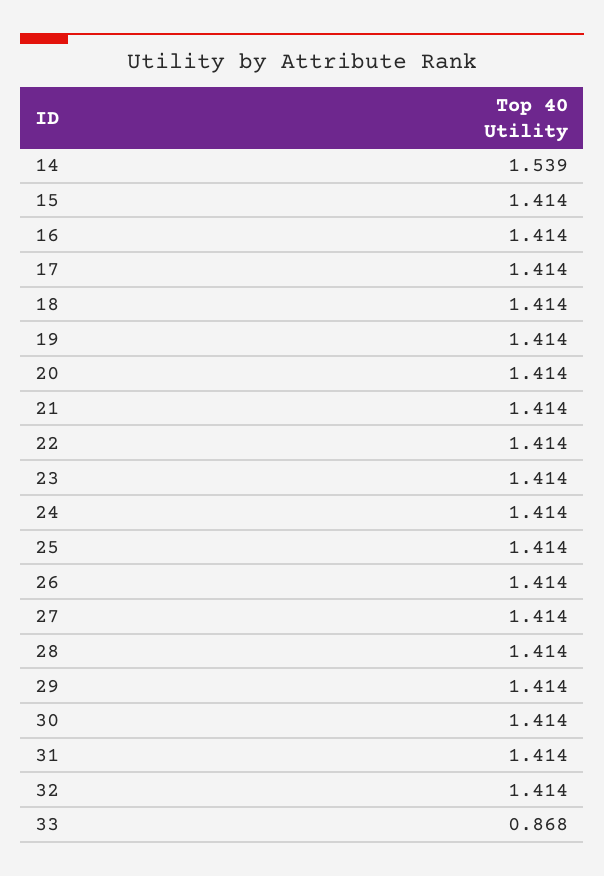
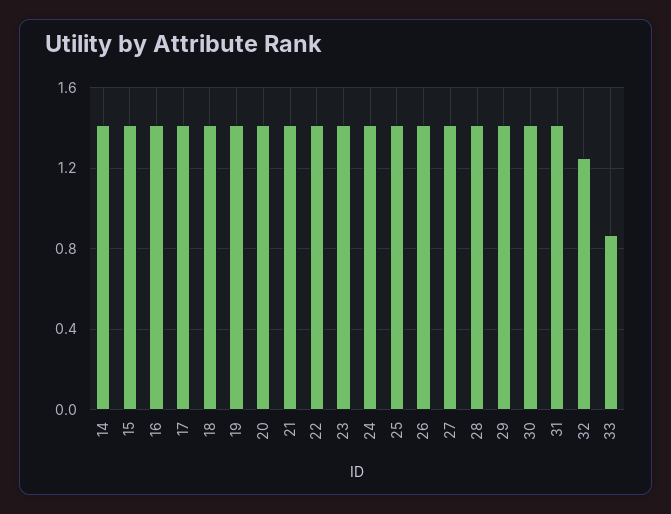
  {
-   "14": 1.539,
+   "14": 1.4,
    "15": 1.414,
    "16": 1.414,
    "17": 1.414,
    "18": 1.414,
    "19": 1.414,
    "20": 1.414,
    "21": 1.414,
    "22": 1.414,
    "23": 1.414,
    "24": 1.414,
    "25": 1.414,
    "26": 1.414,
    "27": 1.414,
    "28": 1.414,
    "29": 1.414,
    "30": 1.414,
    "31": 1.414,
-   "32": 1.414,
+   "32": 1.25,
    "33": 0.868
  }

